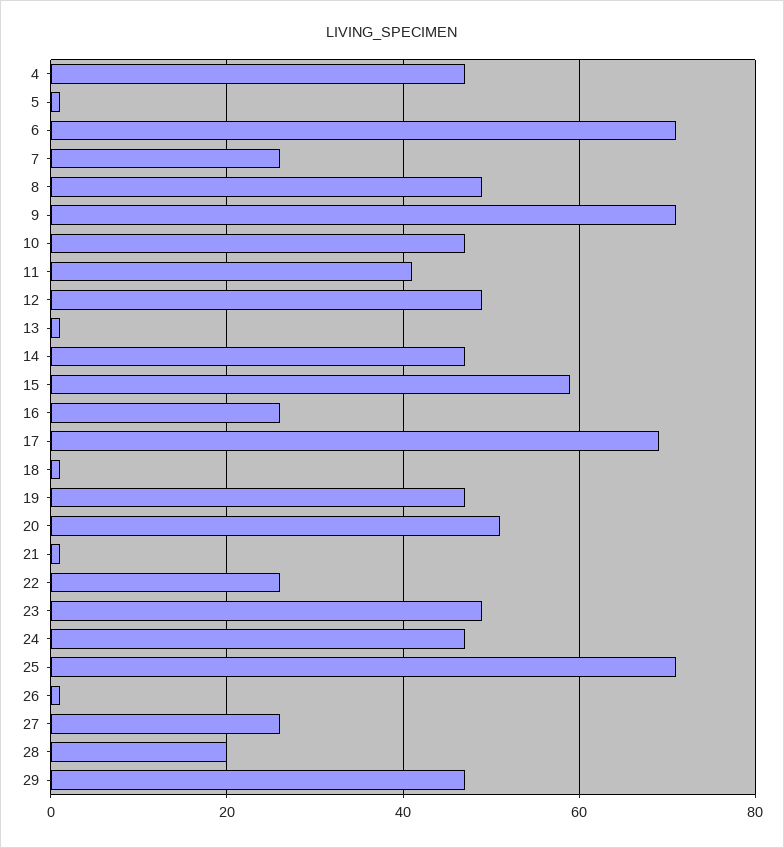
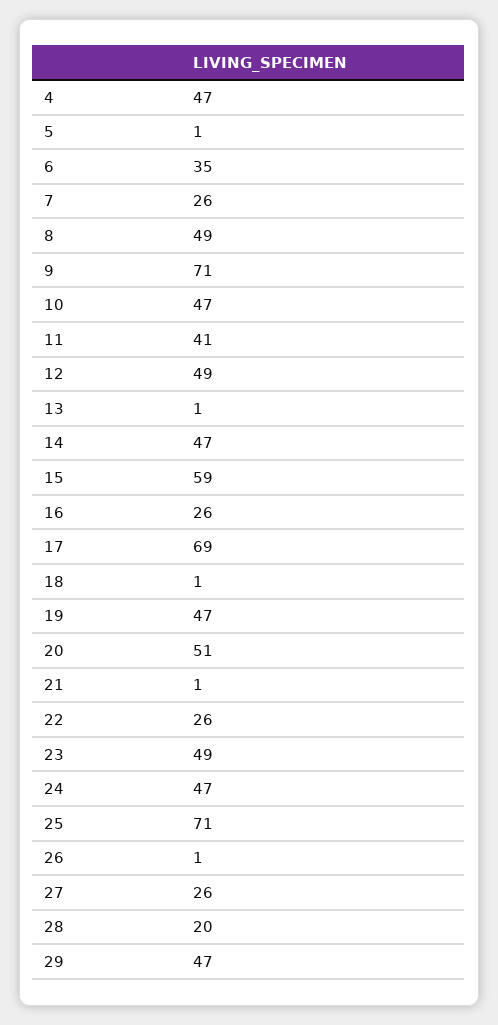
  {
    "4": 47,
    "5": 1,
-   "6": 70,
+   "6": 35,
    "7": 26,
    "8": 49,
    "9": 71,
    "10": 47,
    "11": 41,
    "12": 49,
    "13": 1,
    "14": 47,
    "15": 59,
    "16": 26,
    "17": 69,
    "18": 1,
    "19": 47,
    "20": 51,
    "21": 1,
    "22": 26,
    "23": 49,
    "24": 47,
    "25": 71,
    "26": 1,
    "27": 26,
    "28": 20,
    "29": 47
  }

